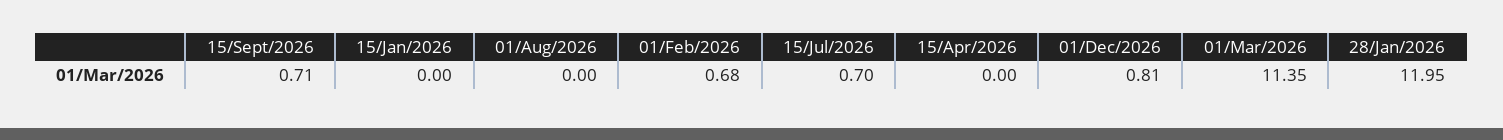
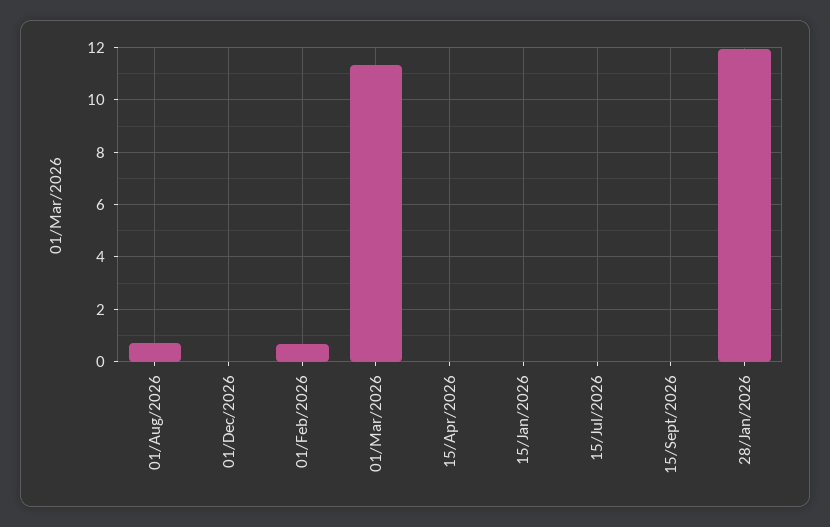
  {
-   "15/Sept/2026": 0.71,
+   "15/Sept/2026": 0,
    "15/Jan/2026": 0,
-   "01/Aug/2026": 0,
+   "01/Aug/2026": 0.75,
    "01/Feb/2026": 0.68,
-   "15/Jul/2026": 0.7,
+   "15/Jul/2026": 0,
    "15/Apr/2026": 0,
-   "01/Dec/2026": 0.81,
+   "01/Dec/2026": 0,
    "01/Mar/2026": 11.35,
    "28/Jan/2026": 11.95
  }

